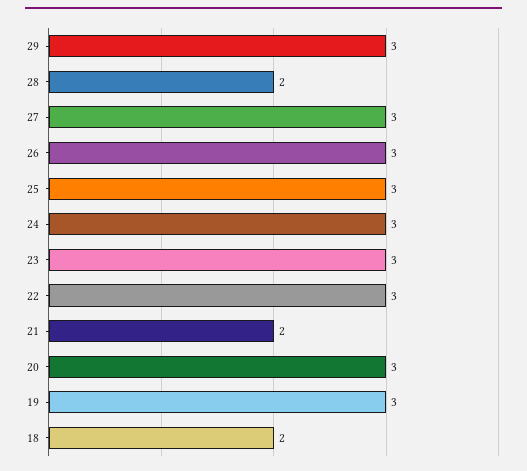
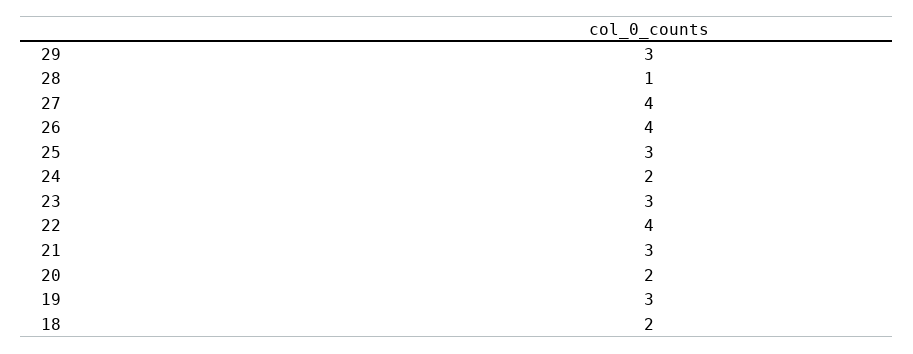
  {
    "29": 3,
-   "28": 2,
+   "28": 1,
-   "27": 3,
+   "27": 4,
-   "26": 3,
+   "26": 4,
    "25": 3,
-   "24": 3,
+   "24": 2,
    "23": 3,
-   "22": 3,
+   "22": 4,
-   "21": 2,
+   "21": 3,
-   "20": 3,
+   "20": 2,
    "19": 3,
    "18": 2
  }

